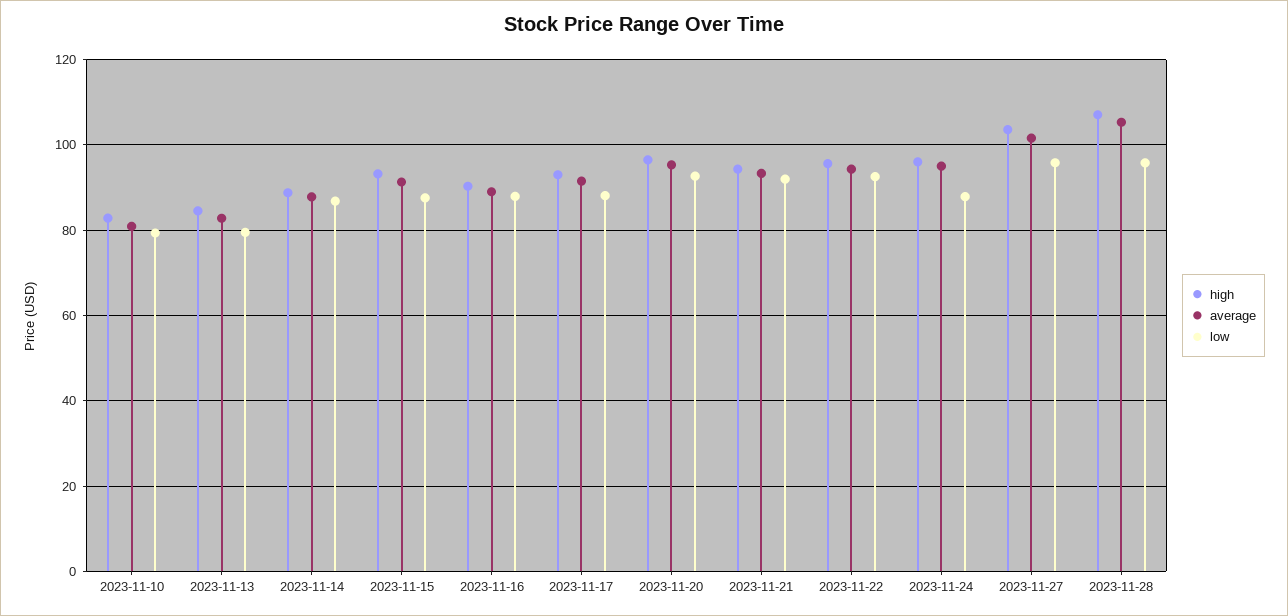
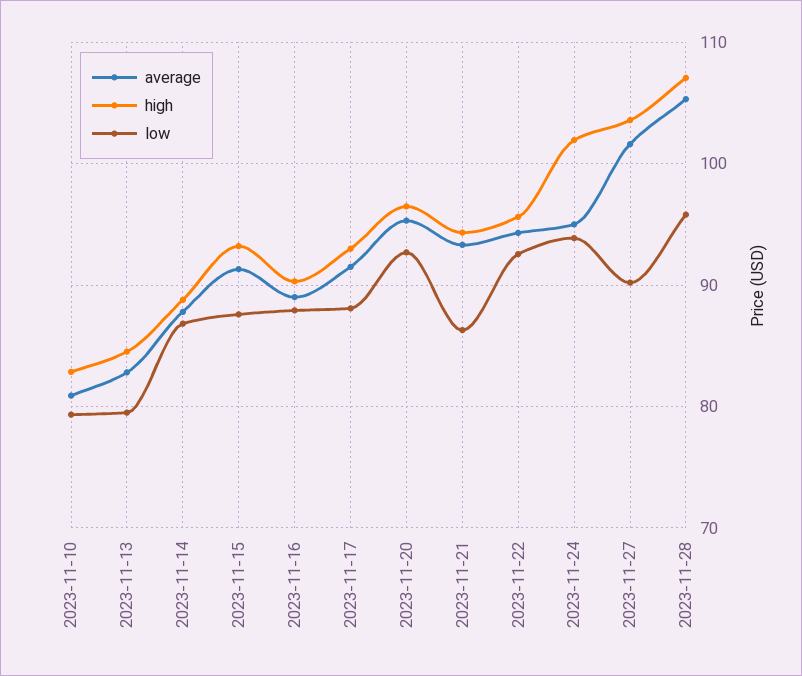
  {
    "high": {
      "2023-11-10": 83,
      "2023-11-13": 85,
      "2023-11-14": 89,
      "2023-11-15": 93,
      "2023-11-16": 90,
      "2023-11-17": 93,
      "2023-11-20": 96,
      "2023-11-21": 94,
      "2023-11-22": 96,
-     "2023-11-24": 96,
+     "2023-11-24": 102,
      "2023-11-27": 104,
      "2023-11-28": 107
    },
    "average": {
      "2023-11-10": 81,
      "2023-11-13": 83,
      "2023-11-14": 88,
      "2023-11-15": 91,
      "2023-11-16": 89,
      "2023-11-17": 92,
      "2023-11-20": 95,
      "2023-11-21": 93,
      "2023-11-22": 94,
      "2023-11-24": 95,
      "2023-11-27": 102,
      "2023-11-28": 105
    },
    "low": {
      "2023-11-10": 79,
      "2023-11-13": 80,
      "2023-11-14": 87,
      "2023-11-15": 88,
      "2023-11-16": 88,
      "2023-11-17": 88,
      "2023-11-20": 93,
-     "2023-11-21": 92,
+     "2023-11-21": 86,
      "2023-11-22": 93,
-     "2023-11-24": 88,
+     "2023-11-24": 94,
-     "2023-11-27": 96,
+     "2023-11-27": 90,
      "2023-11-28": 96
    }
  }

